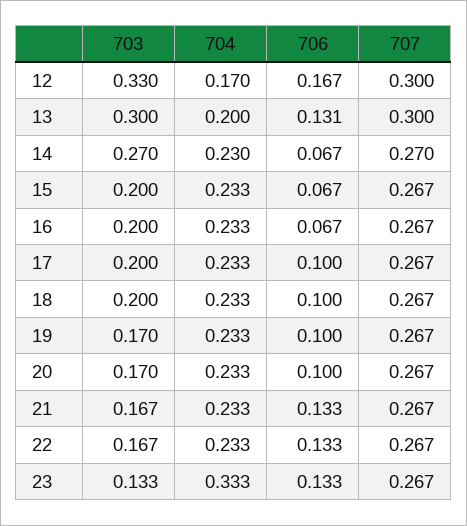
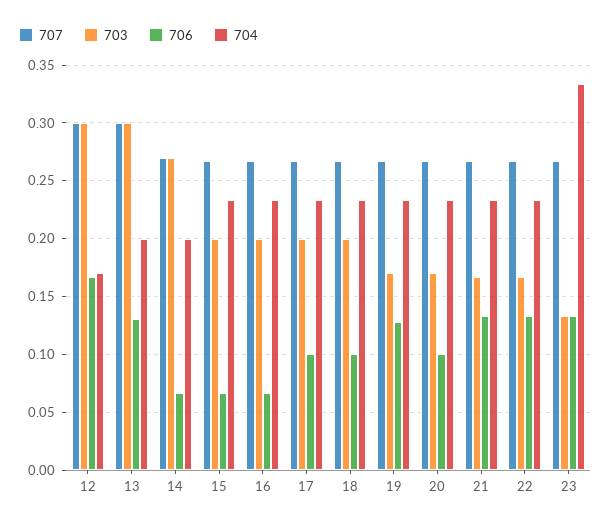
  {
    "703": {
-     "12": 0.33,
+     "12": 0.3,
      "13": 0.3,
      "14": 0.27,
      "15": 0.2,
      "16": 0.2,
      "17": 0.2,
      "18": 0.2,
      "19": 0.17,
      "20": 0.17,
      "21": 0.167,
      "22": 0.167,
      "23": 0.133
    },
    "704": {
      "12": 0.17,
      "13": 0.2,
-     "14": 0.23,
+     "14": 0.2,
      "15": 0.233,
      "16": 0.233,
      "17": 0.233,
      "18": 0.233,
      "19": 0.233,
      "20": 0.233,
      "21": 0.233,
      "22": 0.233,
      "23": 0.333
    },
    "706": {
      "12": 0.167,
      "13": 0.131,
      "14": 0.067,
      "15": 0.067,
      "16": 0.067,
      "17": 0.1,
      "18": 0.1,
-     "19": 0.1,
+     "19": 0.13,
      "20": 0.1,
      "21": 0.133,
      "22": 0.133,
      "23": 0.133
    },
    "707": {
      "12": 0.3,
      "13": 0.3,
      "14": 0.27,
      "15": 0.267,
      "16": 0.267,
      "17": 0.267,
      "18": 0.267,
      "19": 0.267,
      "20": 0.267,
      "21": 0.267,
      "22": 0.267,
      "23": 0.267
    }
  }

